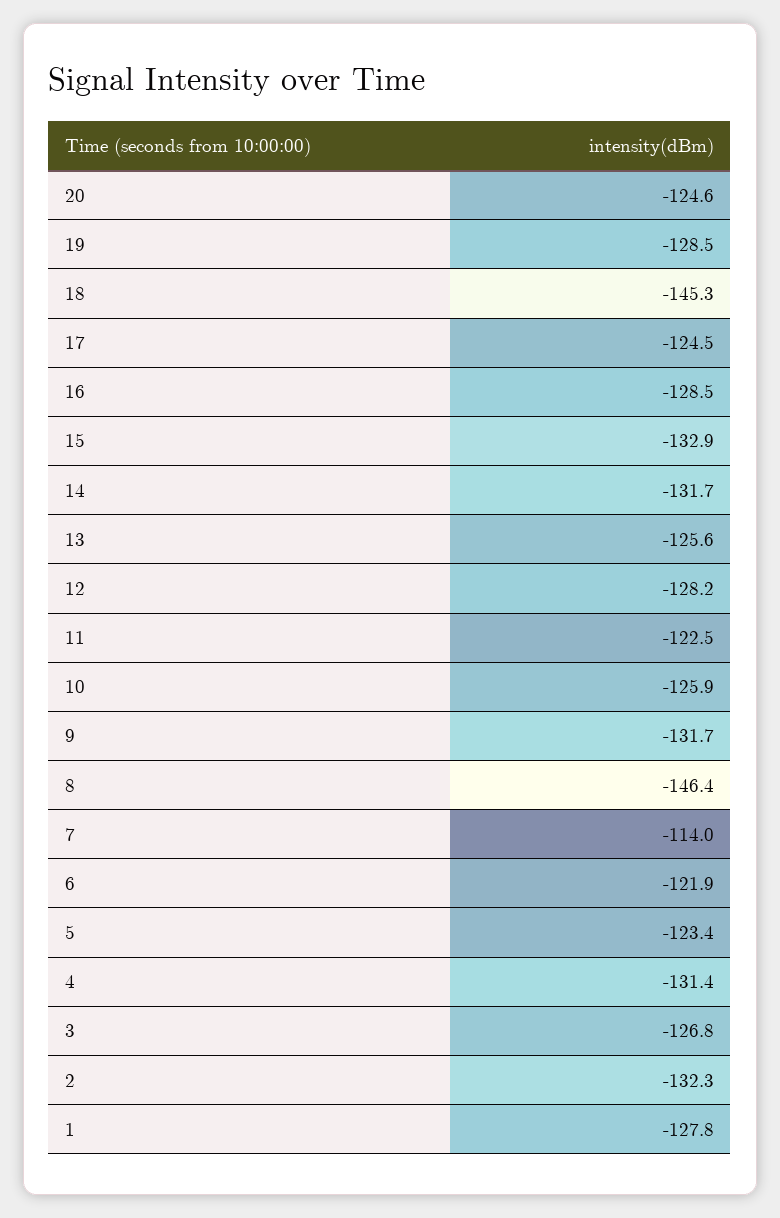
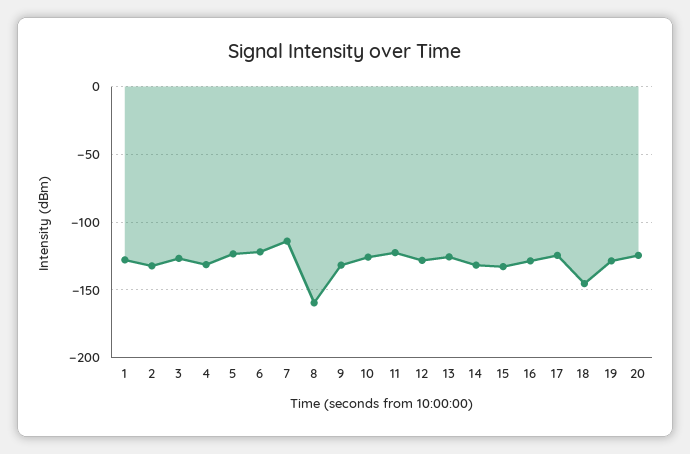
  {
    "20": -124.6,
    "19": -128.5,
    "18": -145.3,
    "17": -124.5,
    "16": -128.5,
    "15": -132.9,
    "14": -131.7,
    "13": -125.6,
    "12": -128.2,
    "11": -122.5,
    "10": -125.9,
    "9": -131.7,
-   "8": -146.4,
+   "8": -160,
    "7": -114,
    "6": -121.9,
    "5": -123.4,
    "4": -131.4,
    "3": -126.8,
    "2": -132.3,
    "1": -127.8
  }

